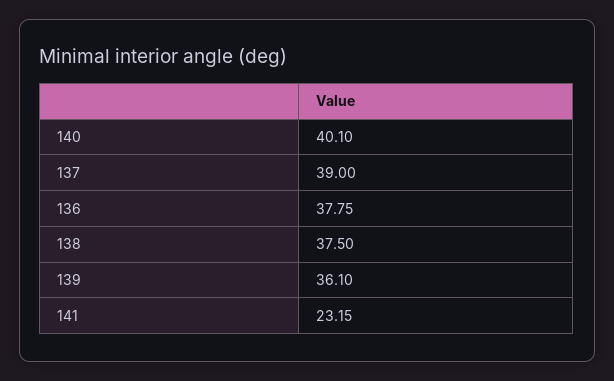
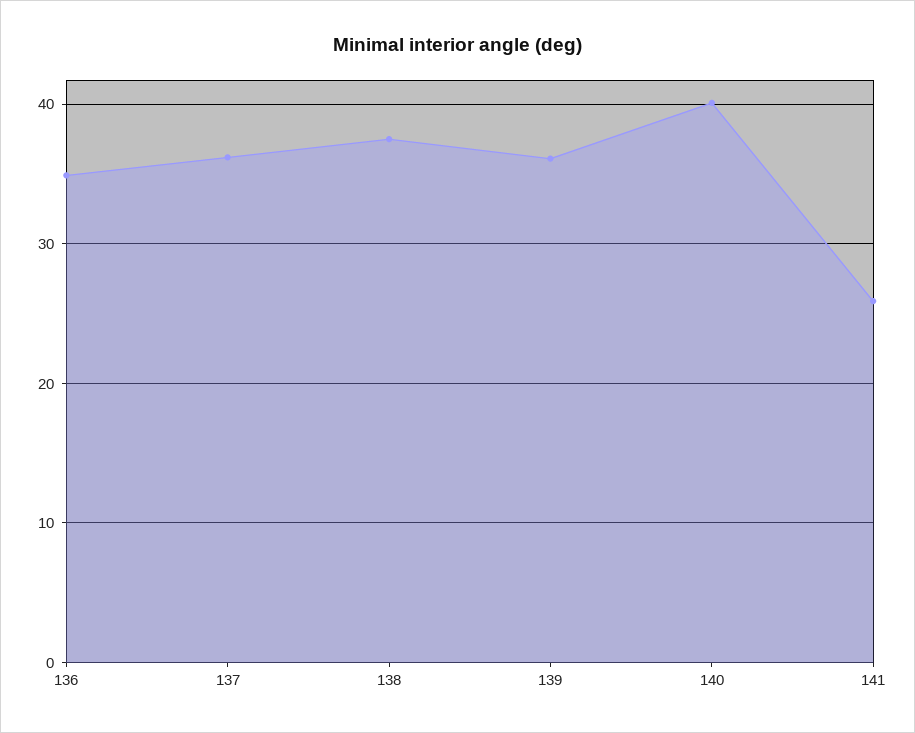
  {
    "140": 40.1,
-   "137": 39,
+   "137": 36,
-   "136": 37.75,
+   "136": 35,
    "138": 37.5,
    "139": 36.1,
-   "141": 23.15
+   "141": 26
  }

